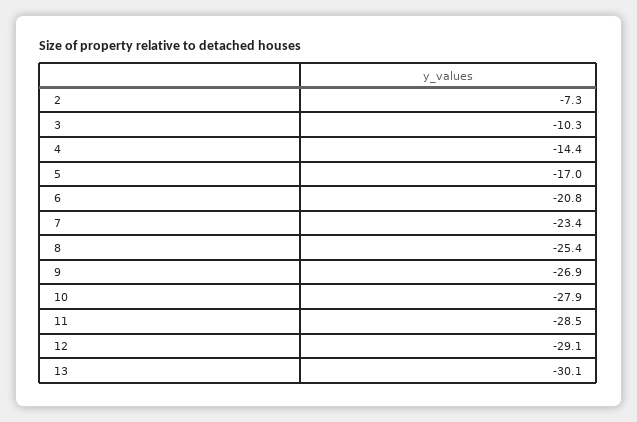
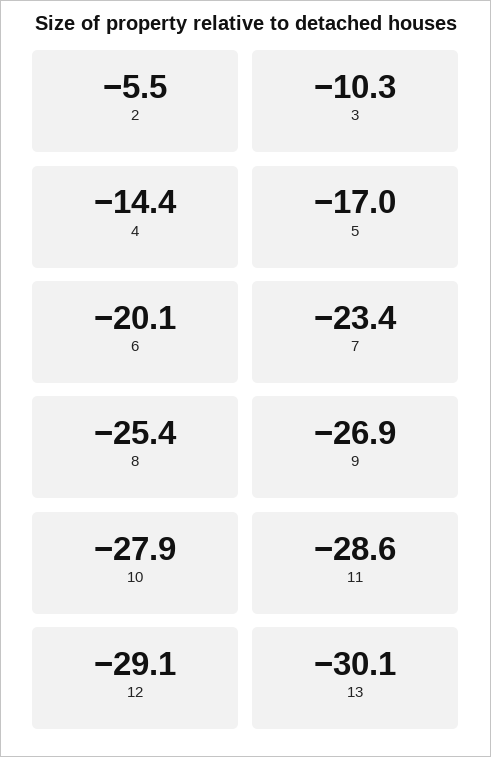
  {
-   "2": -7.3,
+   "2": -5.5,
    "3": -10.3,
    "4": -14.4,
    "5": -17,
-   "6": -20.8,
+   "6": -20.1,
    "7": -23.4,
    "8": -25.4,
    "9": -26.9,
    "10": -27.9,
-   "11": -28.5,
+   "11": -28.6,
    "12": -29.1,
    "13": -30.1
  }

